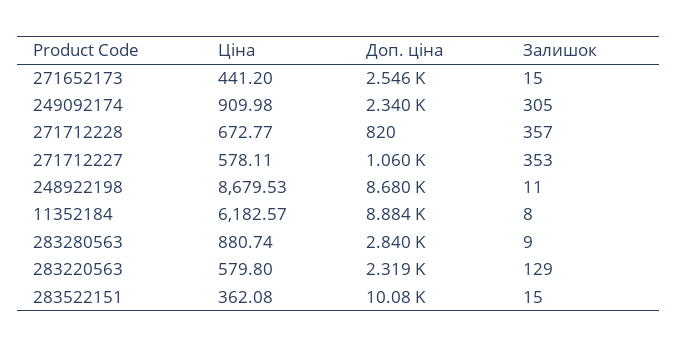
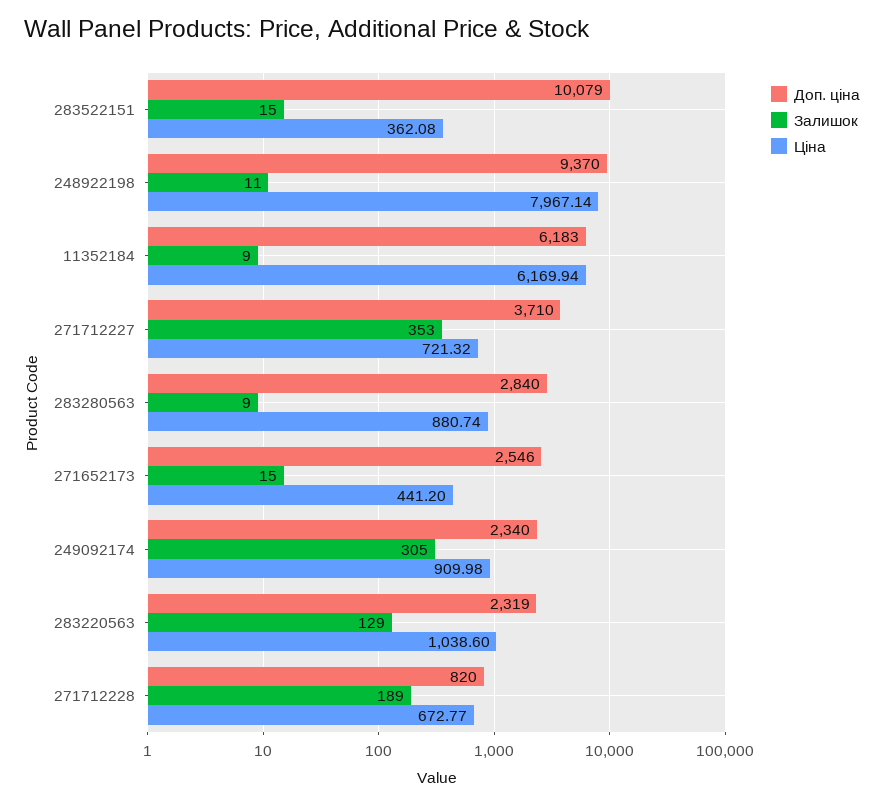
  {
    "Ціна": {
      "271652173": 441.2,
      "249092174": 909.98,
      "271712228": 672.77,
-     "271712227": 578.11,
+     "271712227": 721.32,
-     "248922198": 8679.53,
+     "248922198": 7967.14,
-     "11352184": 6182.57,
+     "11352184": 6169.94,
      "283280563": 880.74,
-     "283220563": 579.8,
+     "283220563": 1038.6,
      "283522151": 362.08
    },
    "Доп. ціна": {
      "271652173": 2546,
      "249092174": 2340,
      "271712228": 820,
-     "271712227": 1060,
+     "271712227": 3710,
-     "248922198": 8680,
+     "248922198": 9370,
-     "11352184": 8884,
+     "11352184": 6183,
      "283280563": 2840,
      "283220563": 2319,
      "283522151": 10079
    },
    "Залишок": {
      "271652173": 15,
      "249092174": 305,
-     "271712228": 357,
+     "271712228": 189,
      "271712227": 353,
      "248922198": 11,
-     "11352184": 8,
+     "11352184": 9,
      "283280563": 9,
      "283220563": 129,
      "283522151": 15
    }
  }

